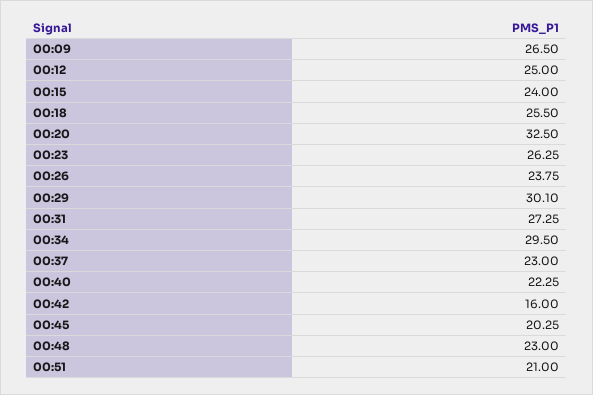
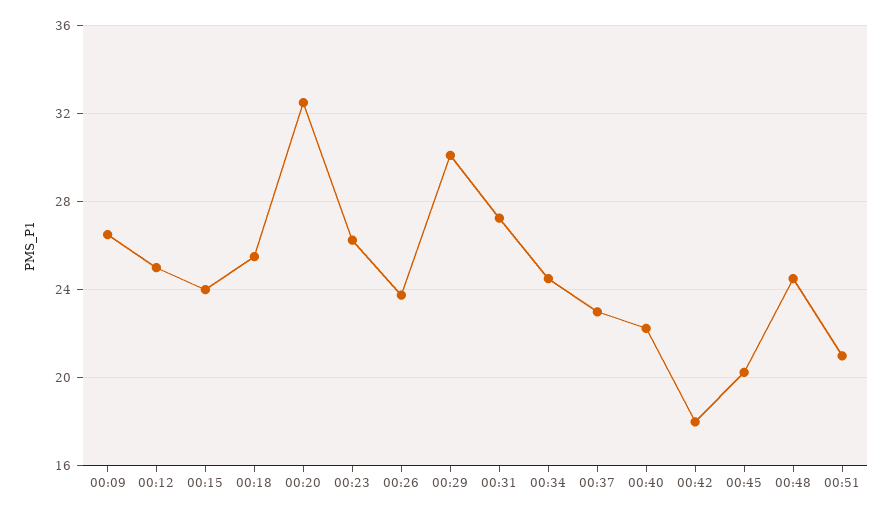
  {
    "00:09": 26.5,
    "00:12": 25,
    "00:15": 24,
    "00:18": 25.5,
    "00:20": 32.5,
    "00:23": 26.25,
    "00:26": 23.75,
    "00:29": 30.1,
    "00:31": 27.25,
-   "00:34": 29.5,
+   "00:34": 24.5,
    "00:37": 23,
    "00:40": 22.25,
-   "00:42": 16,
+   "00:42": 18,
    "00:45": 20.25,
-   "00:48": 23,
+   "00:48": 24.5,
    "00:51": 21
  }

